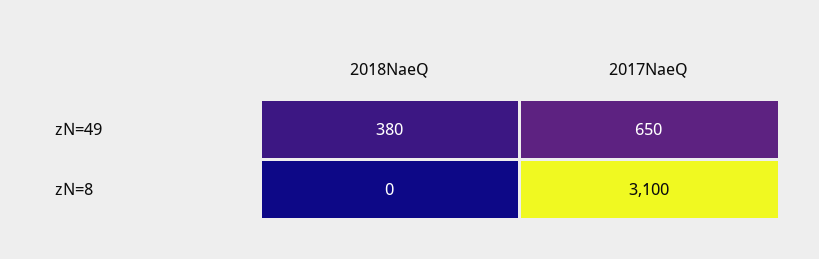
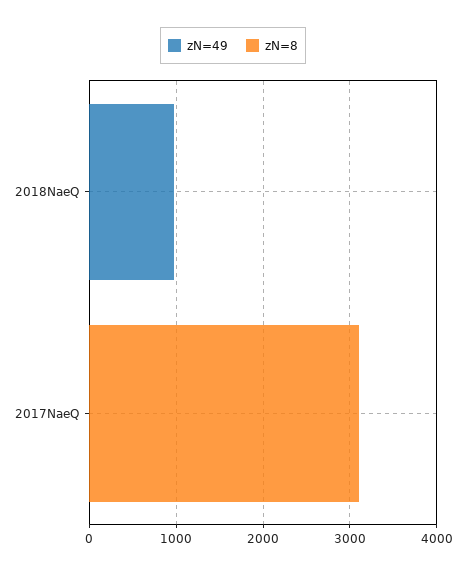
  {
    "zN=49": {
-     "2018NaeQ": 380,
+     "2018NaeQ": 1000,
-     "2017NaeQ": 650
+     "2017NaeQ": 0
    },
    "zN=8": {
      "2018NaeQ": 0,
      "2017NaeQ": 3100
    }
  }

